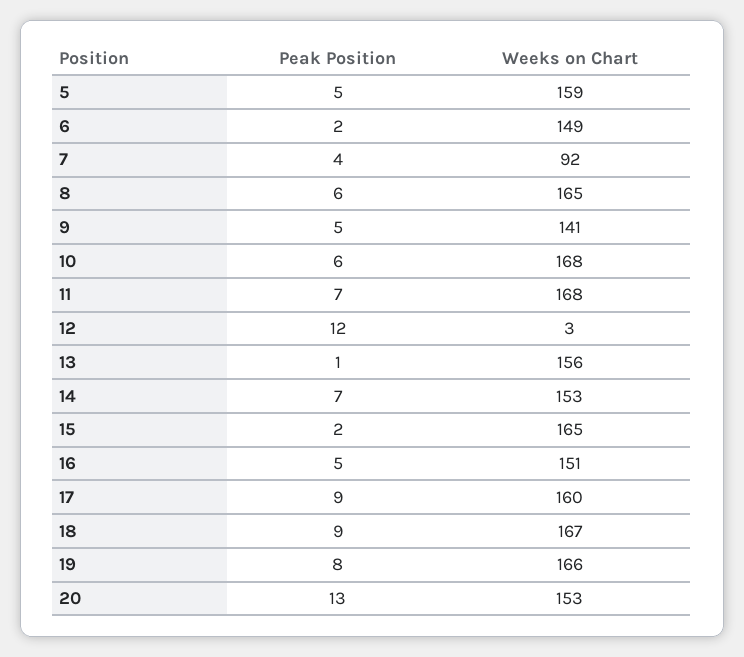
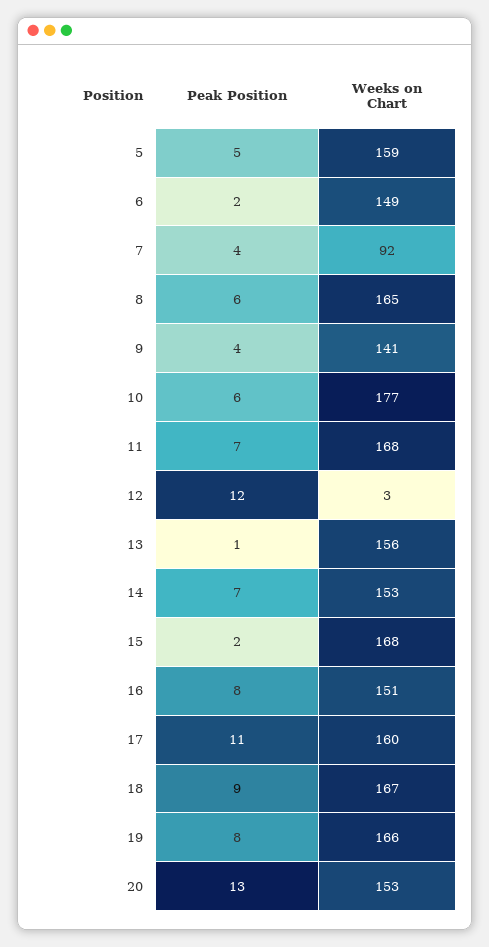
  {
    "Peak Position": {
      "5": 5,
      "6": 2,
      "7": 4,
      "8": 6,
-     "9": 5,
+     "9": 4,
      "10": 6,
      "11": 7,
      "12": 12,
      "13": 1,
      "14": 7,
      "15": 2,
-     "16": 5,
+     "16": 8,
-     "17": 9,
+     "17": 11,
      "18": 9,
      "19": 8,
      "20": 13
    },
    "Weeks on Chart": {
      "5": 159,
      "6": 149,
      "7": 92,
      "8": 165,
      "9": 141,
-     "10": 168,
+     "10": 177,
      "11": 168,
      "12": 3,
      "13": 156,
      "14": 153,
-     "15": 165,
+     "15": 168,
      "16": 151,
      "17": 160,
      "18": 167,
      "19": 166,
      "20": 153
    }
  }

